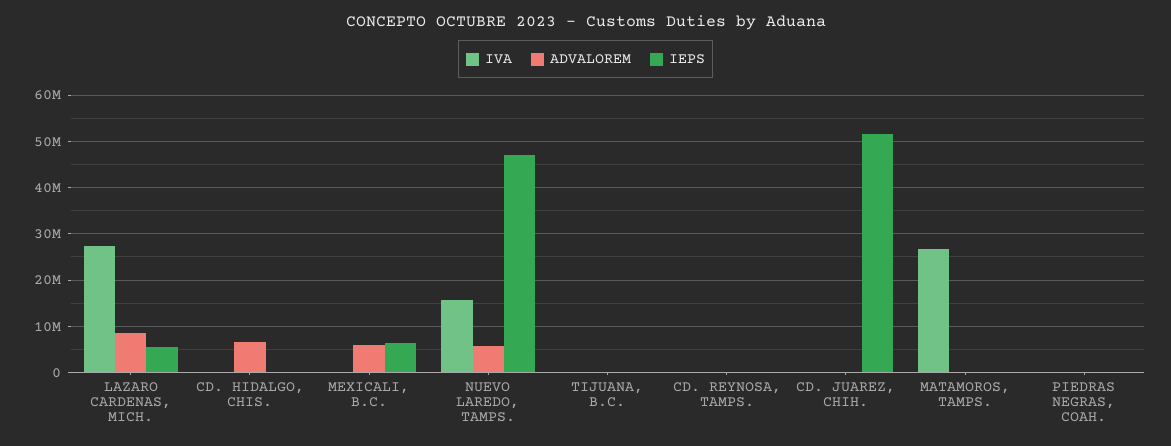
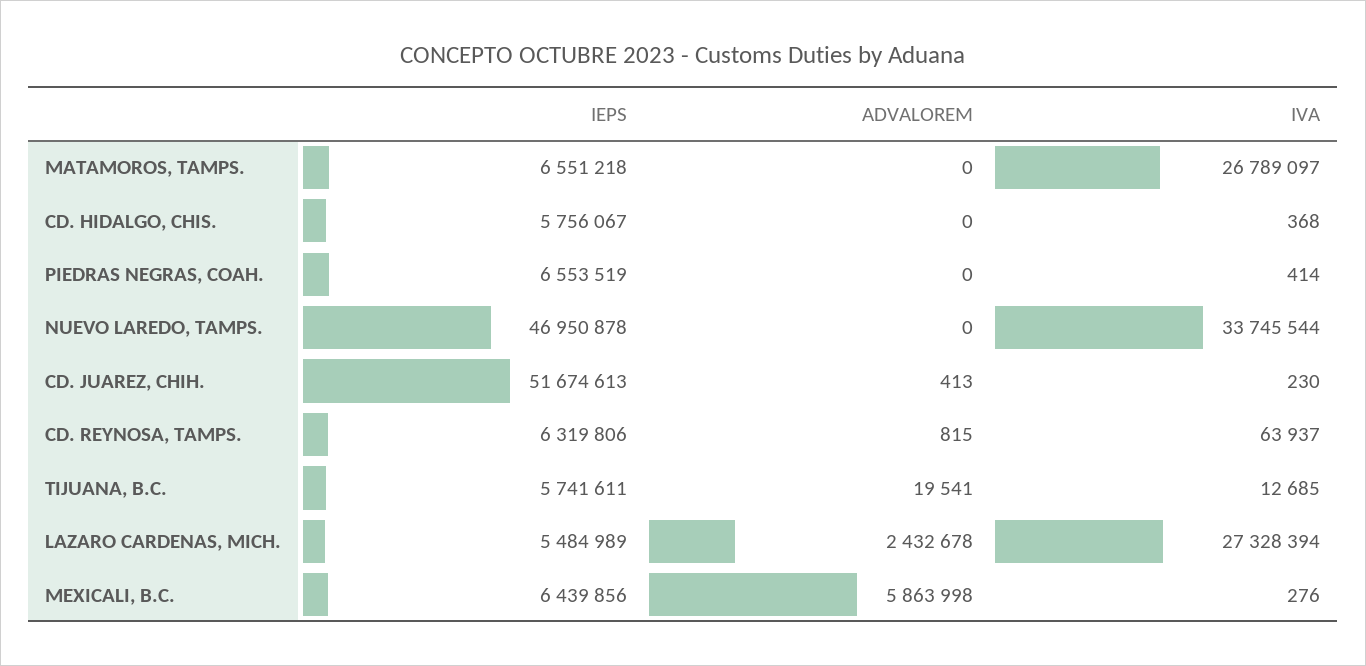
  {
    "IVA": {
      "LAZARO CARDENAS, MICH.": 27328394,
      "CD. HIDALGO, CHIS.": 368,
      "MEXICALI, B.C.": 276,
-     "NUEVO LAREDO, TAMPS.": 16000000,
+     "NUEVO LAREDO, TAMPS.": 33745544,
      "TIJUANA, B.C.": 12685,
      "CD. REYNOSA, TAMPS.": 63937,
      "CD. JUAREZ, CHIH.": 230,
      "MATAMOROS, TAMPS.": 26789097,
      "PIEDRAS NEGRAS, COAH.": 414
    },
    "ADVALOREM": {
-     "LAZARO CARDENAS, MICH.": 8000000,
+     "LAZARO CARDENAS, MICH.": 2432678,
-     "CD. HIDALGO, CHIS.": 6000000,
+     "CD. HIDALGO, CHIS.": 0,
      "MEXICALI, B.C.": 5863998,
-     "NUEVO LAREDO, TAMPS.": 6000000,
+     "NUEVO LAREDO, TAMPS.": 0,
      "TIJUANA, B.C.": 19541,
      "CD. REYNOSA, TAMPS.": 815,
      "CD. JUAREZ, CHIH.": 413,
      "MATAMOROS, TAMPS.": 0,
      "PIEDRAS NEGRAS, COAH.": 0
    },
    "IEPS": {
      "LAZARO CARDENAS, MICH.": 5484989,
-     "CD. HIDALGO, CHIS.": 0,
+     "CD. HIDALGO, CHIS.": 5756067,
      "MEXICALI, B.C.": 6439856,
      "NUEVO LAREDO, TAMPS.": 46950878,
-     "TIJUANA, B.C.": 0,
+     "TIJUANA, B.C.": 5741611,
-     "CD. REYNOSA, TAMPS.": 0,
+     "CD. REYNOSA, TAMPS.": 6319806,
      "CD. JUAREZ, CHIH.": 51674613,
-     "MATAMOROS, TAMPS.": 0,
+     "MATAMOROS, TAMPS.": 6551218,
-     "PIEDRAS NEGRAS, COAH.": 0
+     "PIEDRAS NEGRAS, COAH.": 6553519
    }
  }

